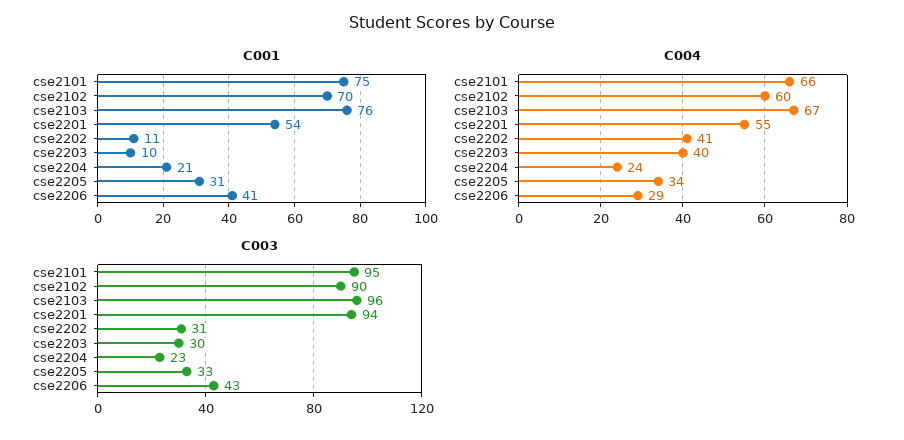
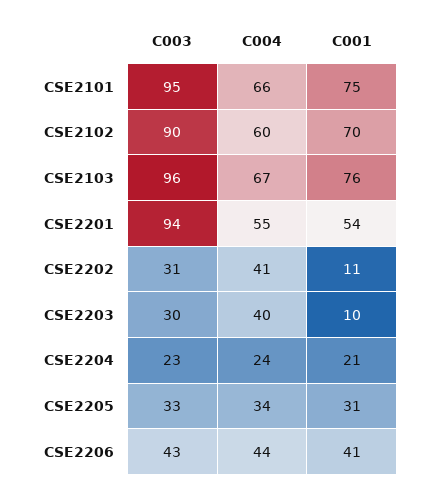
  {
    "C001": {
      "cse2101": 75,
      "cse2102": 70,
      "cse2103": 76,
      "cse2201": 54,
      "cse2202": 11,
      "cse2203": 10,
      "cse2204": 21,
      "cse2205": 31,
      "cse2206": 41
    },
    "C004": {
      "cse2101": 66,
      "cse2102": 60,
      "cse2103": 67,
      "cse2201": 55,
      "cse2202": 41,
      "cse2203": 40,
      "cse2204": 24,
      "cse2205": 34,
-     "cse2206": 29
+     "cse2206": 44
    },
    "C003": {
      "cse2101": 95,
      "cse2102": 90,
      "cse2103": 96,
      "cse2201": 94,
      "cse2202": 31,
      "cse2203": 30,
      "cse2204": 23,
      "cse2205": 33,
      "cse2206": 43
    }
  }

